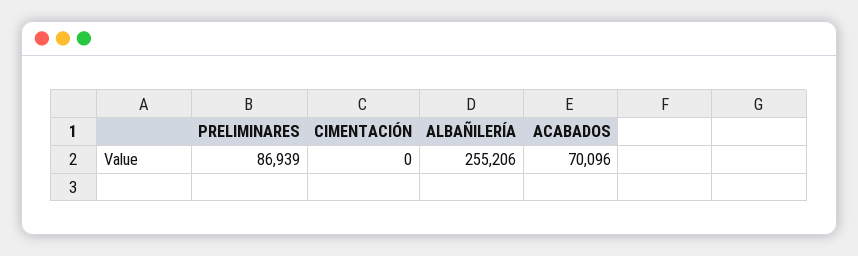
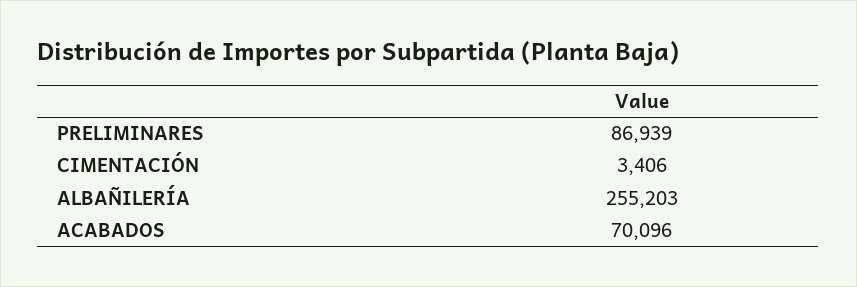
  {
    "PRELIMINARES": 86939,
-   "CIMENTACIÓN": 0,
+   "CIMENTACIÓN": 3406,
-   "ALBAÑILERÍA": 255206,
+   "ALBAÑILERÍA": 255203,
    "ACABADOS": 70096
  }

